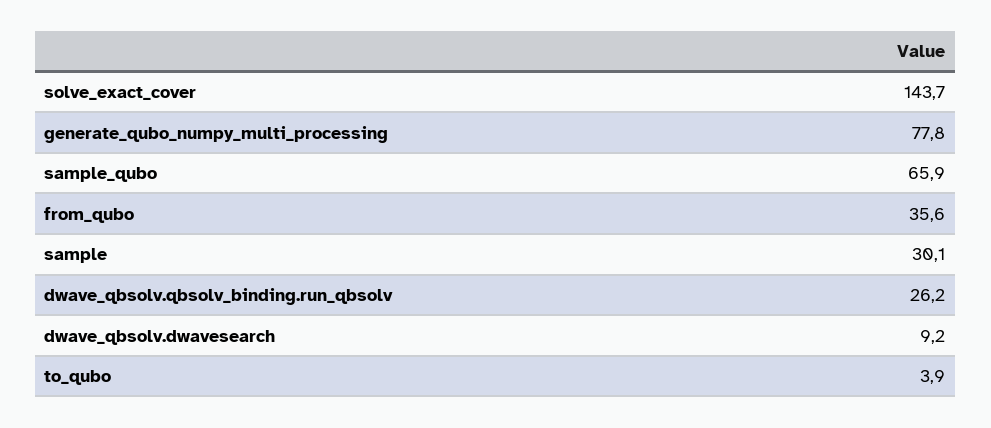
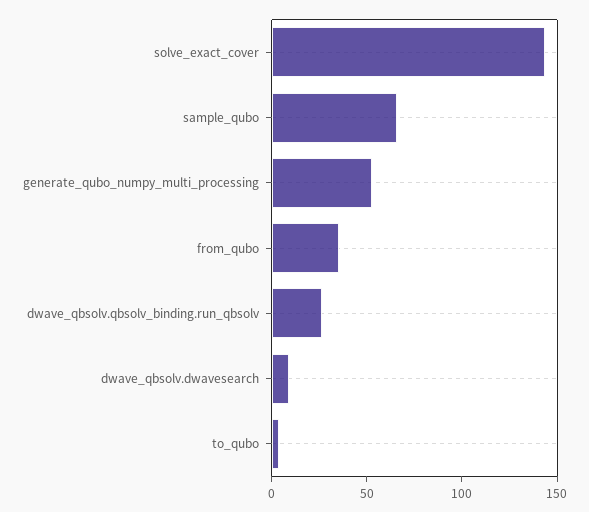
  {
    "solve_exact_cover": 143.7,
-   "generate_qubo_numpy_multi_processing": 77.8,
+   "generate_qubo_numpy_multi_processing": 50,
    "sample_qubo": 65.9,
    "from_qubo": 35.6,
-   "sample": 30.1,
    "dwave_qbsolv.qbsolv_binding.run_qbsolv": 26.2,
    "dwave_qbsolv.dwavesearch": 9.2,
    "to_qubo": 3.9
  }

